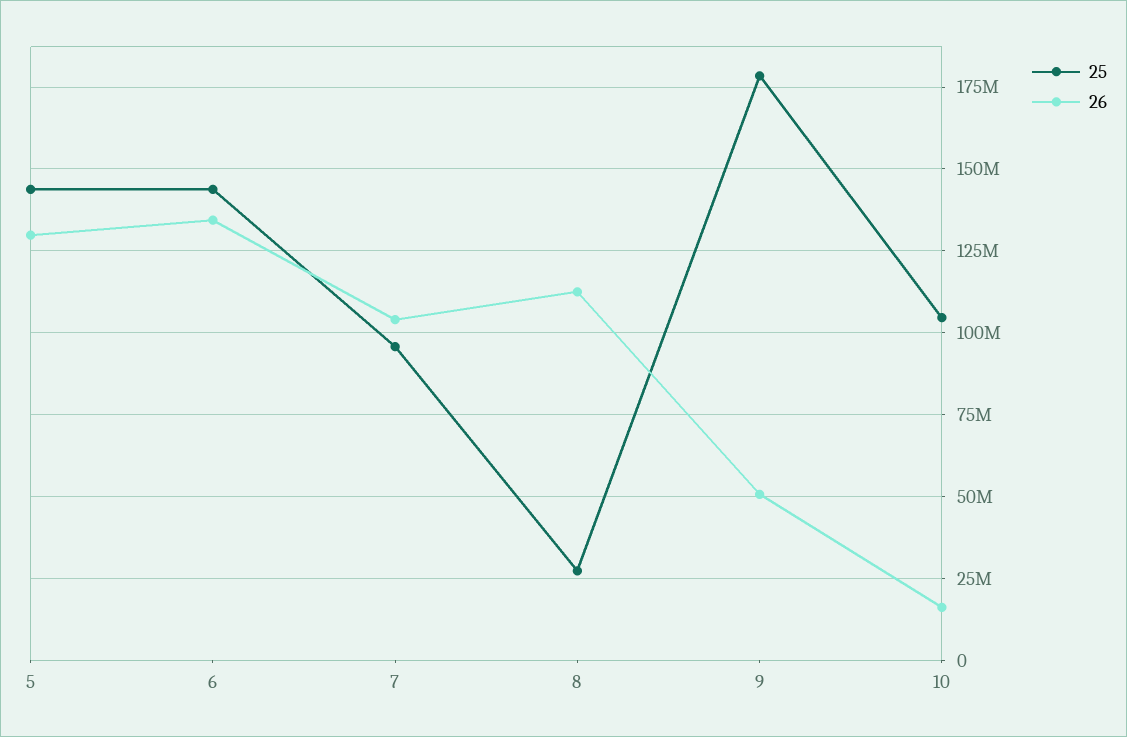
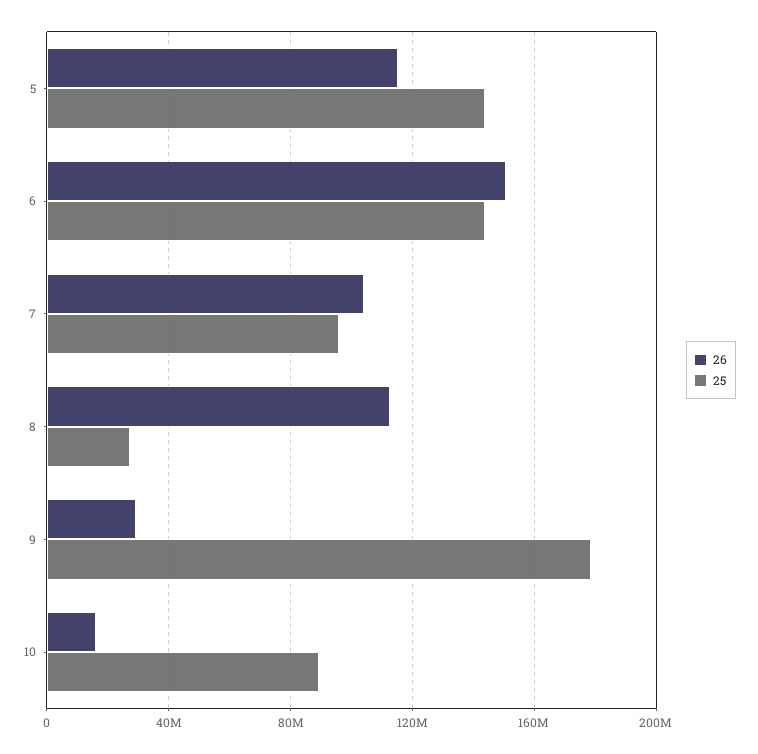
  {
    "25": {
      "5": 145000000,
      "6": 145000000,
      "7": 95000000,
      "8": 27500000,
      "9": 177500000,
-     "10": 105000000
+     "10": 90000000
    },
    "26": {
-     "5": 130000000,
+     "5": 115000000,
-     "6": 135000000,
+     "6": 150000000,
      "7": 105000000,
      "8": 112500000,
-     "9": 50000000,
+     "9": 30000000,
      "10": 15000000
    }
  }

